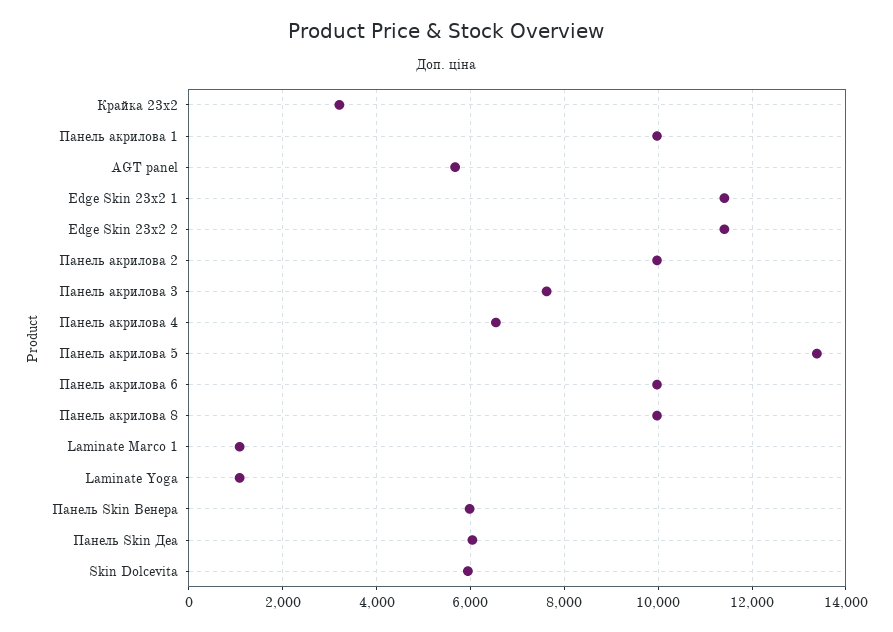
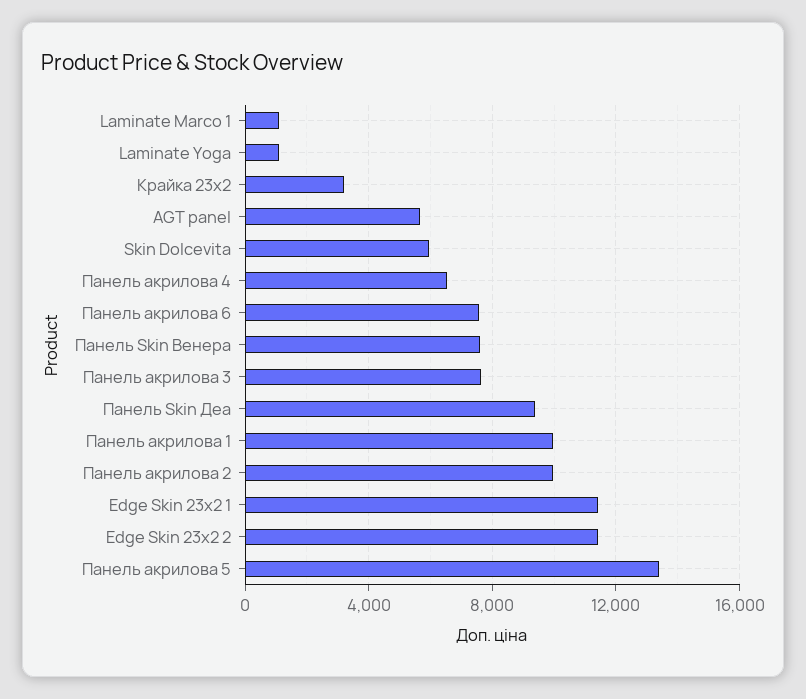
  {
    "Крайка 23x2": 3200,
    "Панель акрилова 1": 10000,
    "AGT panel": 5600,
    "Edge Skin 23x2 1": 11400,
    "Edge Skin 23x2 2": 11400,
    "Панель акрилова 2": 10000,
    "Панель акрилова 3": 7600,
    "Панель акрилова 4": 6600,
    "Панель акрилова 5": 13400,
-   "Панель акрилова 6": 10000,
+   "Панель акрилова 6": 7500,
-   "Панель акрилова 8": 10000,
    "Laminate Marco 1": 1000,
    "Laminate Yoga": 1000,
-   "Панель Skin Венера": 6000,
+   "Панель Skin Венера": 7500,
-   "Панель Skin Деа": 6000,
+   "Панель Skin Деа": 9500,
    "Skin Dolcevita": 6000
  }

